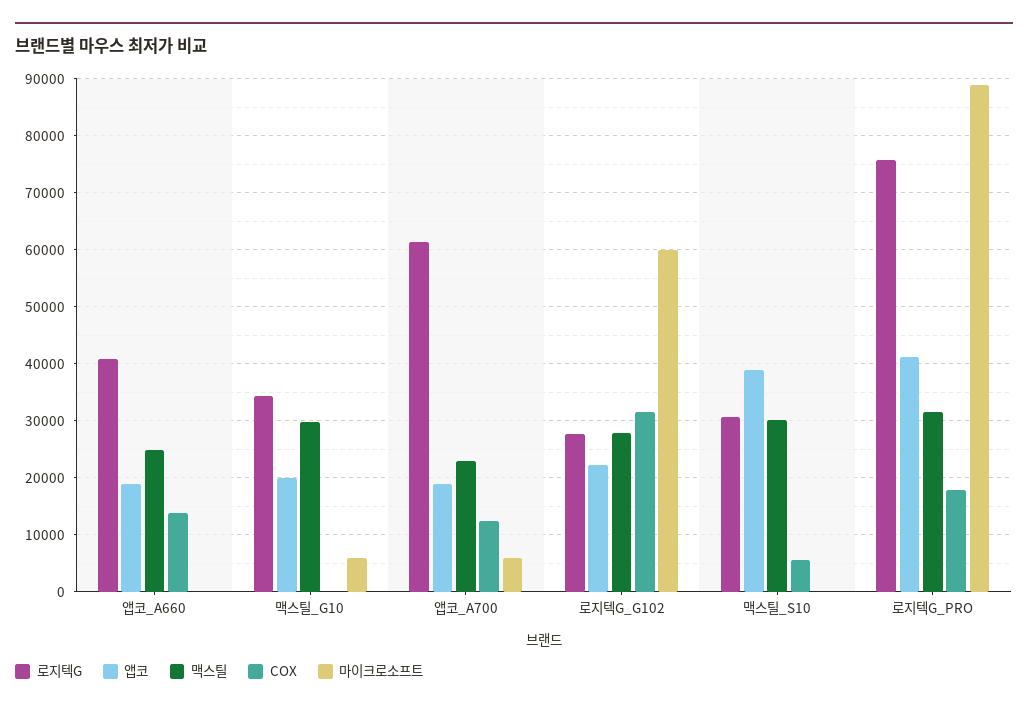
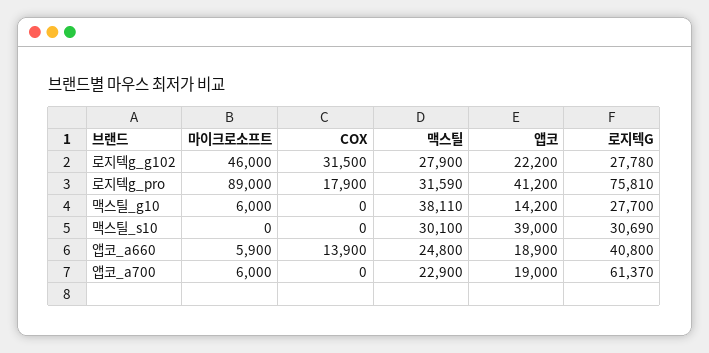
  {
    "로지텍G": {
      "앱코_A660": 40800,
-     "맥스틸_G10": 34000,
+     "맥스틸_G10": 27700,
      "앱코_A700": 61370,
      "로지텍G_G102": 27780,
      "맥스틸_S10": 30690,
      "로지텍G_PRO": 75810
    },
    "앱코": {
      "앱코_A660": 18900,
-     "맥스틸_G10": 20000,
+     "맥스틸_G10": 14200,
      "앱코_A700": 19000,
      "로지텍G_G102": 22200,
      "맥스틸_S10": 39000,
      "로지텍G_PRO": 41200
    },
    "맥스틸": {
      "앱코_A660": 24800,
-     "맥스틸_G10": 30000,
+     "맥스틸_G10": 38110,
      "앱코_A700": 22900,
      "로지텍G_G102": 27900,
      "맥스틸_S10": 30100,
      "로지텍G_PRO": 31590
    },
    "COX": {
      "앱코_A660": 13900,
      "맥스틸_G10": 0,
-     "앱코_A700": 12000,
+     "앱코_A700": 0,
      "로지텍G_G102": 31500,
-     "맥스틸_S10": 6000,
+     "맥스틸_S10": 0,
      "로지텍G_PRO": 17900
    },
    "마이크로소프트": {
-     "앱코_A660": 0,
+     "앱코_A660": 5900,
      "맥스틸_G10": 6000,
      "앱코_A700": 6000,
-     "로지텍G_G102": 60000,
+     "로지텍G_G102": 46000,
      "맥스틸_S10": 0,
      "로지텍G_PRO": 89000
    }
  }

